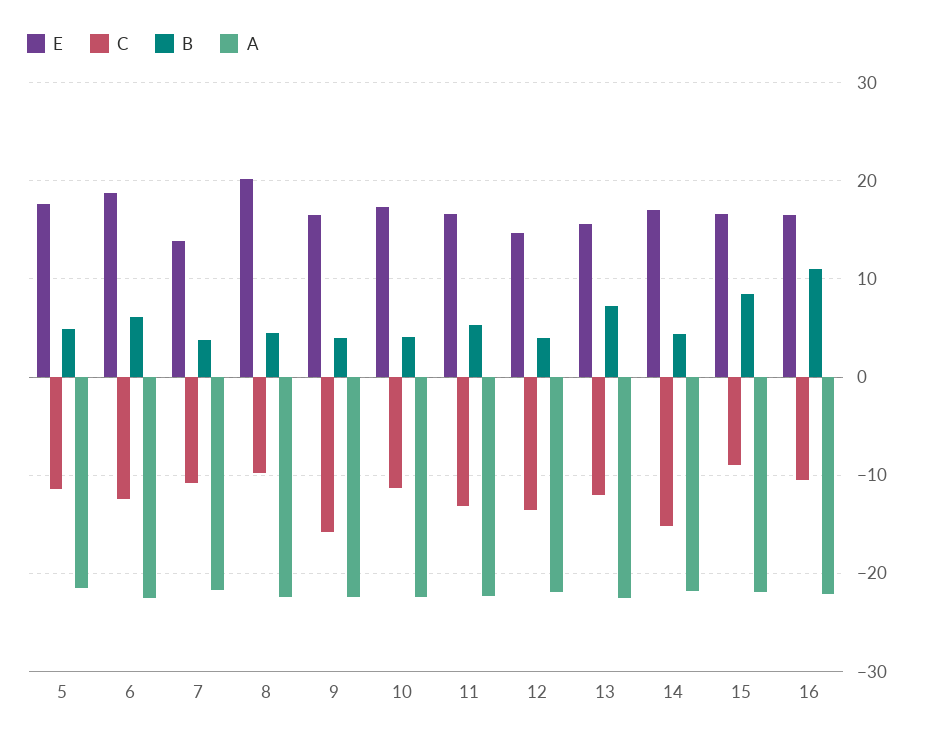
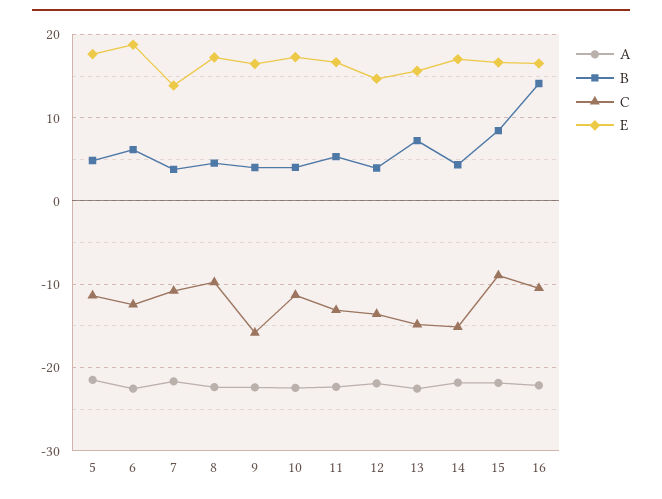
  {
    "E": {
      "5": 18,
      "6": 19,
      "7": 14,
-     "8": 20,
+     "8": 17,
      "9": 16,
      "10": 17,
      "11": 17,
      "12": 15,
      "13": 16,
      "14": 17,
      "15": 17,
      "16": 17
    },
    "C": {
      "5": -11,
      "6": -12,
      "7": -11,
      "8": -10,
      "9": -16,
      "10": -11,
      "11": -13,
      "12": -14,
-     "13": -12,
+     "13": -15,
      "14": -15,
      "15": -9,
      "16": -10
    },
    "B": {
      "5": 5,
      "6": 6,
      "7": 4,
      "8": 5,
      "9": 4,
      "10": 4,
      "11": 5,
      "12": 4,
      "13": 7,
      "14": 4,
      "15": 8,
-     "16": 11
+     "16": 14
    },
    "A": {
      "5": -22,
      "6": -23,
      "7": -22,
      "8": -22,
      "9": -22,
      "10": -22,
      "11": -22,
      "12": -22,
      "13": -23,
      "14": -22,
      "15": -22,
      "16": -22
    }
  }

